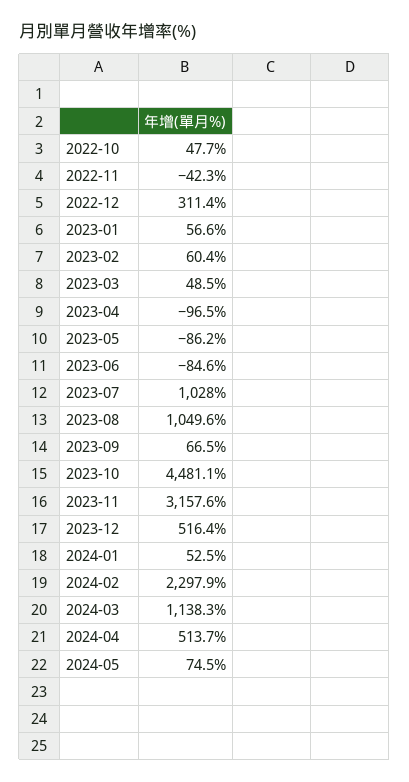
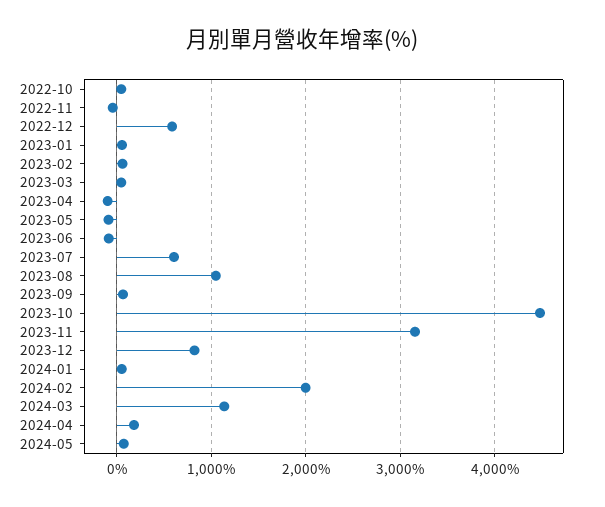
  {
    "2022-10": 47.7,
    "2022-11": -42.3,
-   "2022-12": 311.4,
+   "2022-12": 600,
    "2023-01": 56.6,
    "2023-02": 60.4,
    "2023-03": 48.5,
    "2023-04": -96.5,
    "2023-05": -86.2,
    "2023-06": -84.6,
-   "2023-07": 1028,
+   "2023-07": 600,
    "2023-08": 1049.6,
    "2023-09": 66.5,
    "2023-10": 4481.1,
    "2023-11": 3157.6,
-   "2023-12": 516.4,
+   "2023-12": 800,
    "2024-01": 52.5,
-   "2024-02": 2297.9,
+   "2024-02": 2000,
    "2024-03": 1138.3,
-   "2024-04": 513.7,
+   "2024-04": 200,
    "2024-05": 74.5
  }

